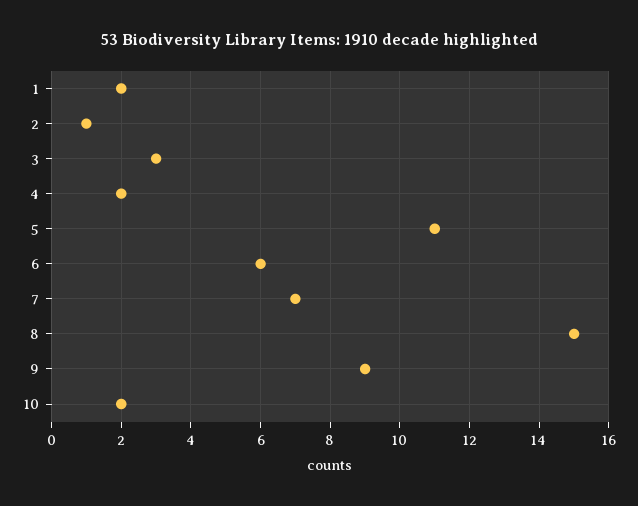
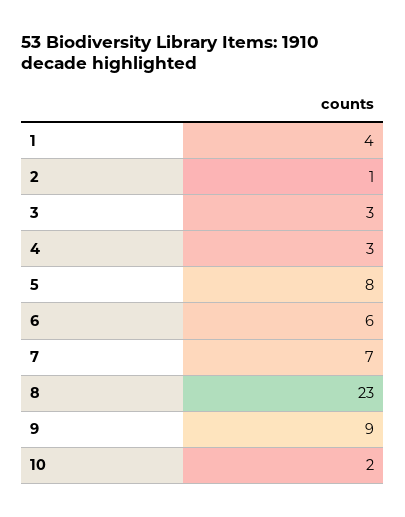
  {
-   "1": 2,
+   "1": 4,
    "2": 1,
    "3": 3,
-   "4": 2,
+   "4": 3,
-   "5": 11,
+   "5": 8,
    "6": 6,
    "7": 7,
-   "8": 15,
+   "8": 23,
    "9": 9,
    "10": 2
  }

